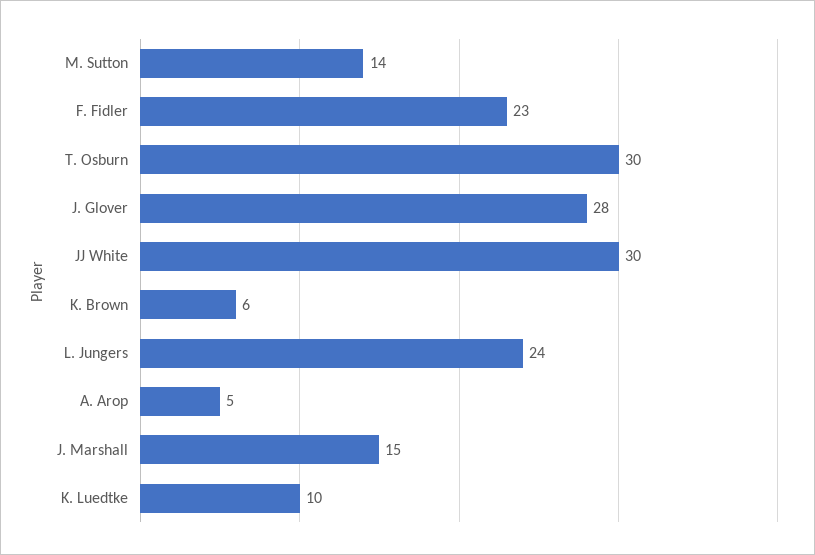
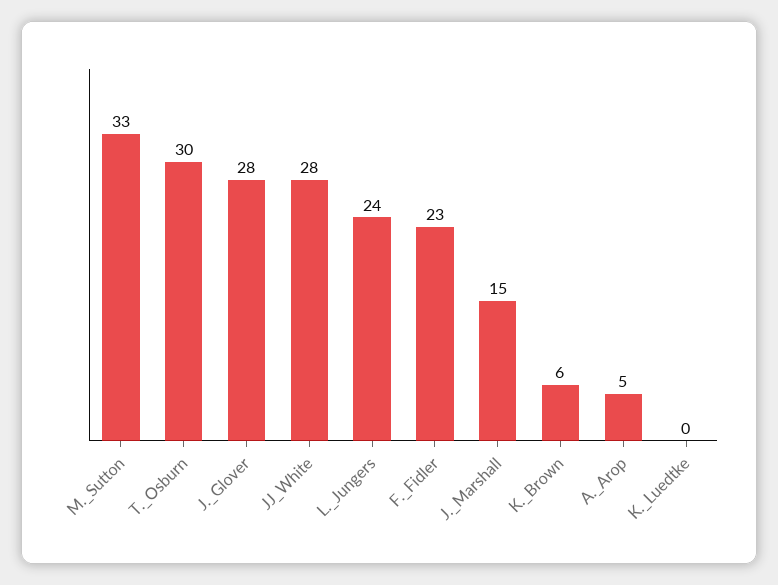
  {
-   "M. Sutton": 14,
+   "M. Sutton": 33,
    "F. Fidler": 23,
    "T. Osburn": 30,
    "J. Glover": 28,
-   "JJ White": 30,
+   "JJ White": 28,
    "K. Brown": 6,
    "L. Jungers": 24,
    "A. Arop": 5,
    "J. Marshall": 15,
-   "K. Luedtke": 10
+   "K. Luedtke": 0
  }

